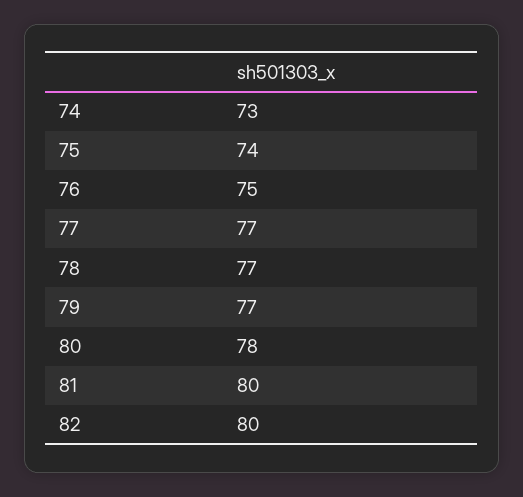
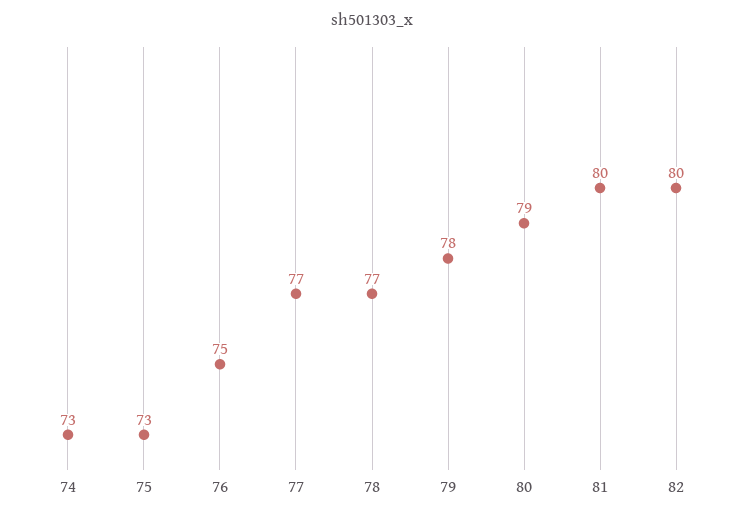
  {
    "74": 73,
-   "75": 74,
+   "75": 73,
    "76": 75,
    "77": 77,
    "78": 77,
-   "79": 77,
+   "79": 78,
-   "80": 78,
+   "80": 79,
    "81": 80,
    "82": 80
  }

